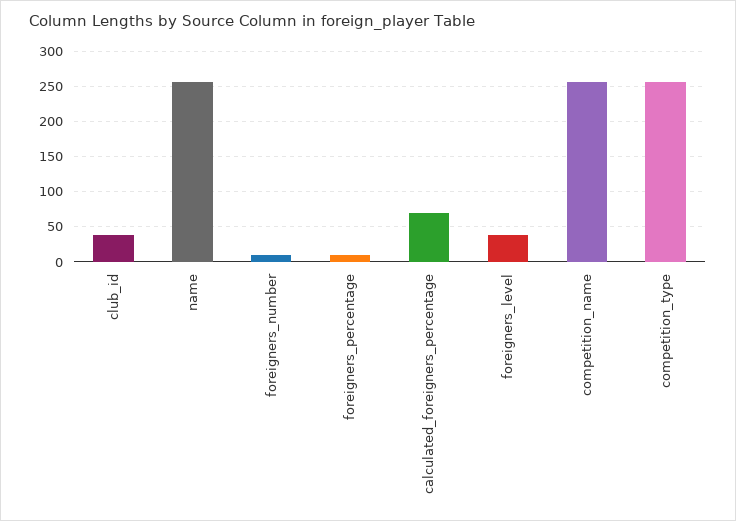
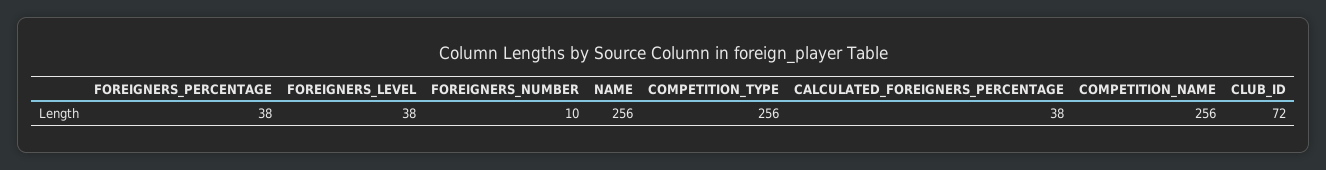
  {
-   "club_id": 40,
+   "club_id": 72,
    "name": 256,
    "foreigners_number": 10,
-   "foreigners_percentage": 10,
+   "foreigners_percentage": 38,
-   "calculated_foreigners_percentage": 70,
+   "calculated_foreigners_percentage": 38,
    "foreigners_level": 38,
    "competition_name": 256,
    "competition_type": 256
  }

